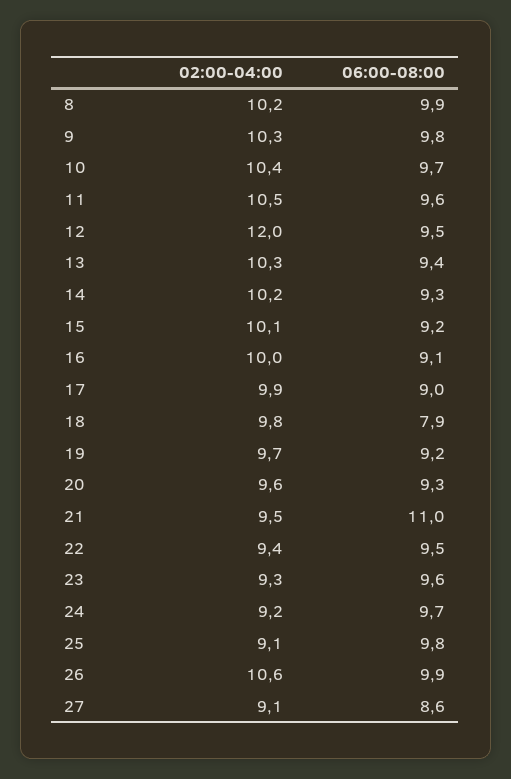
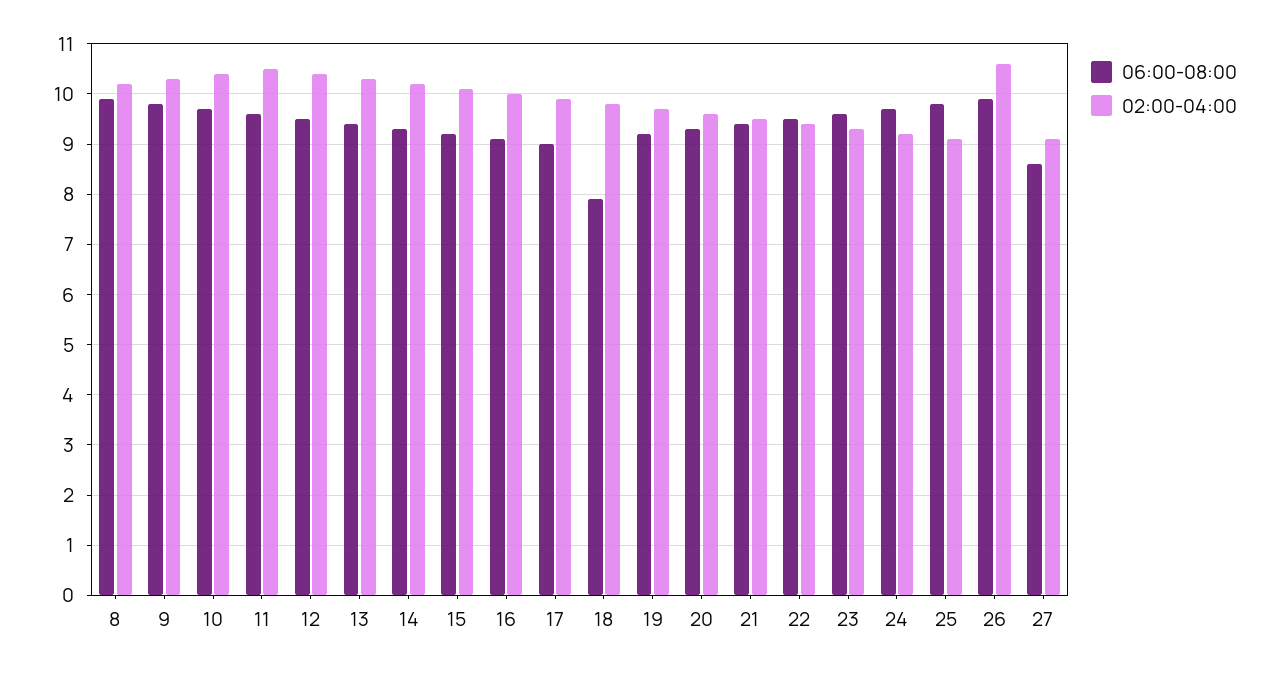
  {
    "02:00-04:00": {
      "8": 10.2,
      "9": 10.3,
      "10": 10.4,
      "11": 10.5,
-     "12": 12,
+     "12": 10.5,
      "13": 10.3,
      "14": 10.2,
      "15": 10.1,
      "16": 10,
      "17": 9.9,
      "18": 9.8,
      "19": 9.7,
      "20": 9.6,
      "21": 9.5,
      "22": 9.4,
      "23": 9.3,
      "24": 9.2,
      "25": 9.1,
      "26": 10.6,
      "27": 9.1
    },
    "06:00-08:00": {
      "8": 9.9,
      "9": 9.8,
      "10": 9.7,
      "11": 9.6,
      "12": 9.5,
      "13": 9.4,
      "14": 9.3,
      "15": 9.2,
      "16": 9.1,
      "17": 9,
      "18": 7.9,
      "19": 9.2,
      "20": 9.3,
-     "21": 11,
+     "21": 9.5,
      "22": 9.5,
      "23": 9.6,
      "24": 9.7,
      "25": 9.8,
      "26": 9.9,
      "27": 8.6
    }
  }

